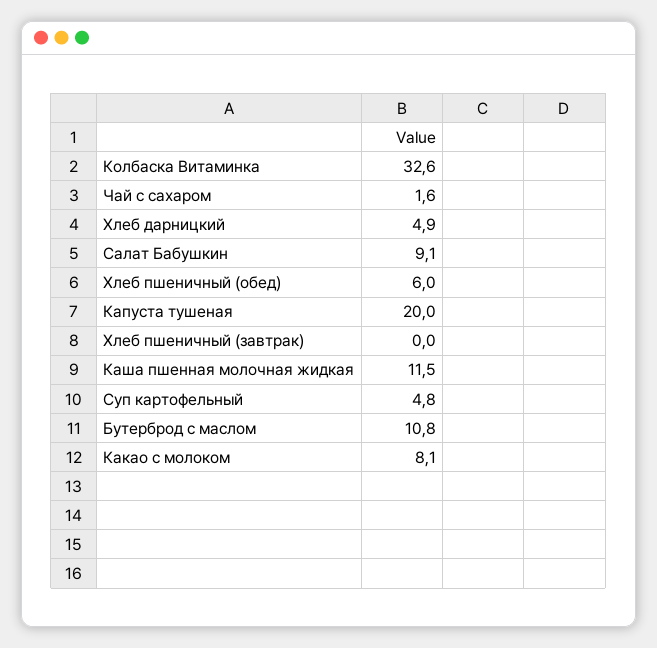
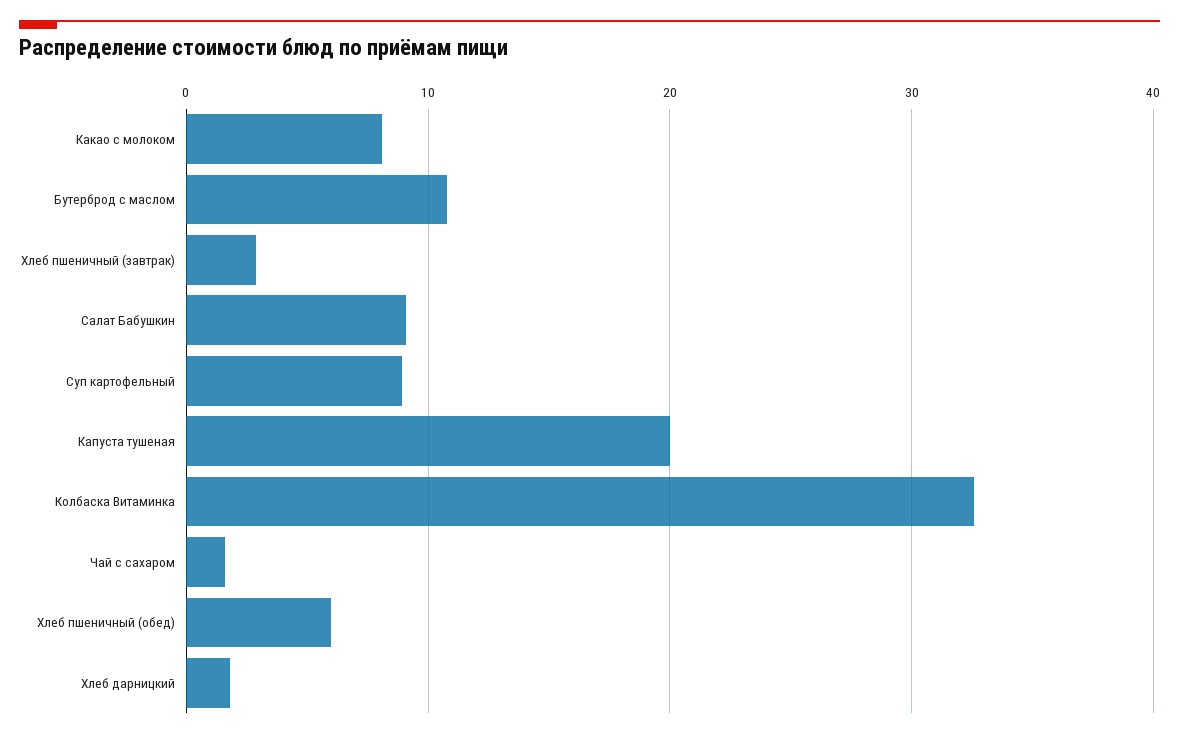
  {
    "Колбаска Витаминка": 32.6,
    "Чай с сахаром": 1.6,
-   "Хлеб дарницкий": 4.9,
+   "Хлеб дарницкий": 2,
    "Салат Бабушкин": 9.1,
    "Хлеб пшеничный (обед)": 6,
    "Капуста тушеная": 20,
-   "Хлеб пшеничный (завтрак)": 0,
+   "Хлеб пшеничный (завтрак)": 3,
-   "Каша пшенная молочная жидкая": 11.5,
-   "Суп картофельный": 4.8,
+   "Суп картофельный": 9,
    "Бутерброд с маслом": 10.8,
    "Какао с молоком": 8.1
  }

